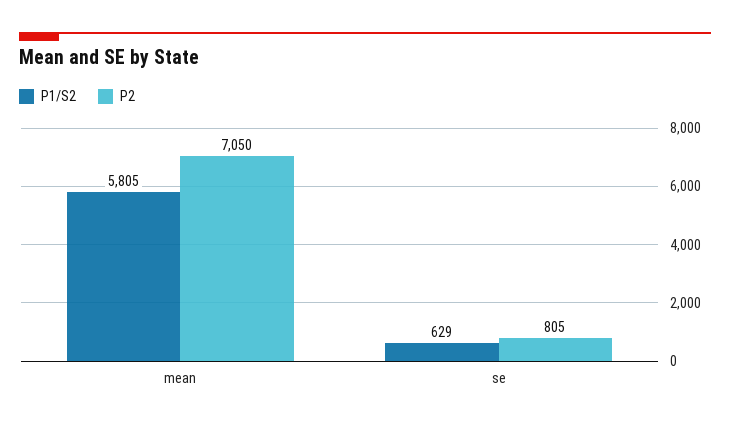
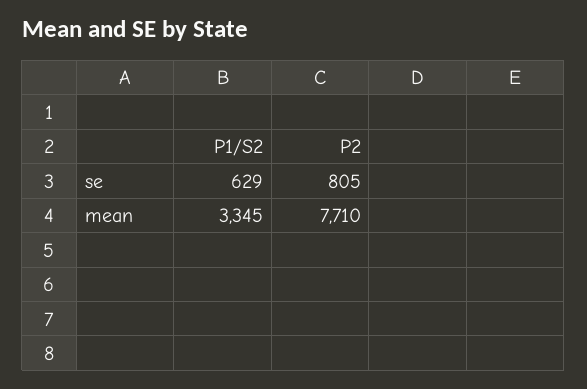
  {
    "P1/S2": {
-     "mean": 5805,
+     "mean": 3345,
      "se": 629
    },
    "P2": {
-     "mean": 7050,
+     "mean": 7710,
      "se": 805
    }
  }

